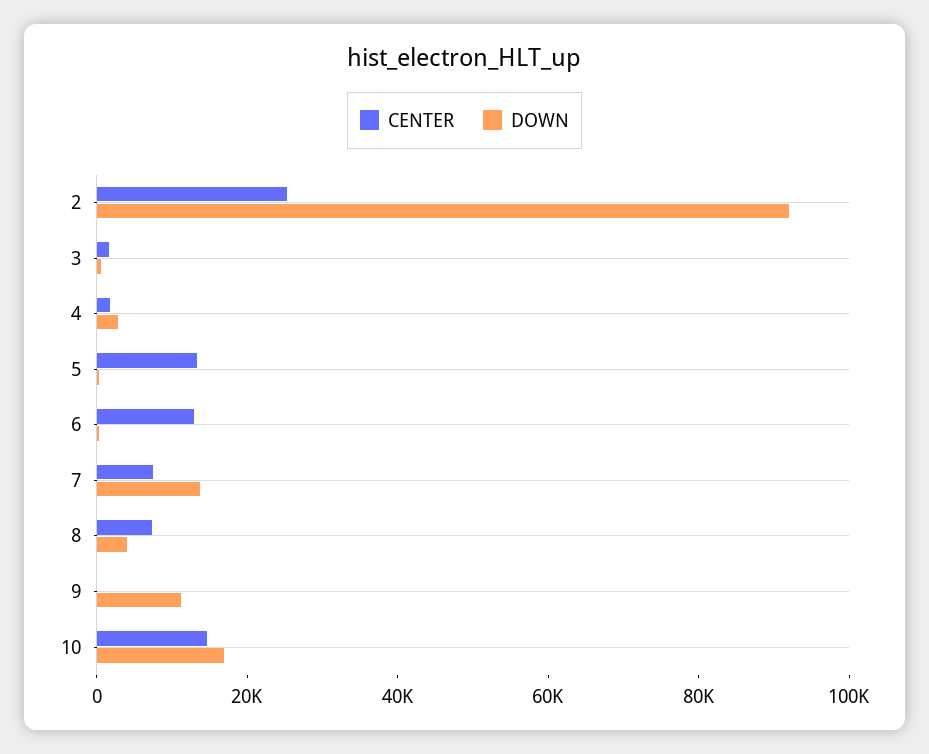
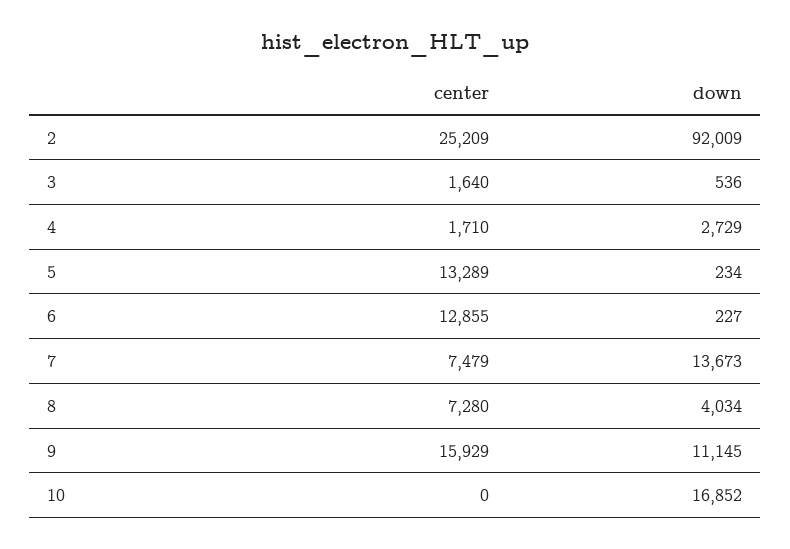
  {
    "CENTER": {
      "2": 25209,
      "3": 1640,
      "4": 1710,
      "5": 13289,
      "6": 12855,
      "7": 7479,
      "8": 7280,
-     "9": 0,
+     "9": 15929,
-     "10": 15000
+     "10": 0
    },
    "DOWN": {
      "2": 92009,
      "3": 536,
      "4": 2729,
      "5": 234,
      "6": 227,
      "7": 13673,
      "8": 4034,
      "9": 11145,
      "10": 16852
    }
  }

